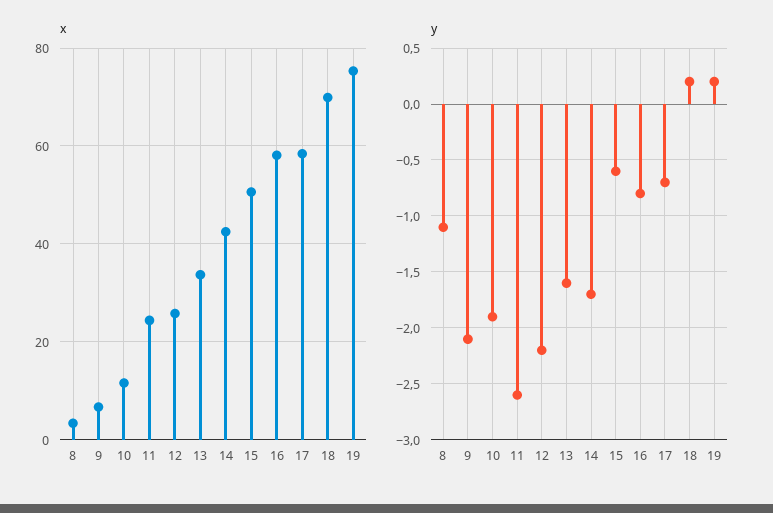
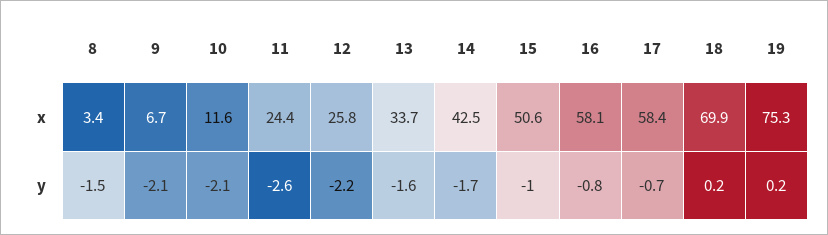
  {
    "x": {
      "8": 3.4,
      "9": 6.7,
      "10": 11.6,
      "11": 24.4,
      "12": 25.8,
      "13": 33.7,
      "14": 42.5,
      "15": 50.6,
      "16": 58.1,
      "17": 58.4,
      "18": 69.9,
      "19": 75.3
    },
    "y": {
-     "8": -1.1,
+     "8": -1.5,
      "9": -2.1,
-     "10": -1.9,
+     "10": -2.1,
      "11": -2.6,
      "12": -2.2,
      "13": -1.6,
      "14": -1.7,
-     "15": -0.6,
+     "15": -1,
      "16": -0.8,
      "17": -0.7,
      "18": 0.2,
      "19": 0.2
    }
  }

